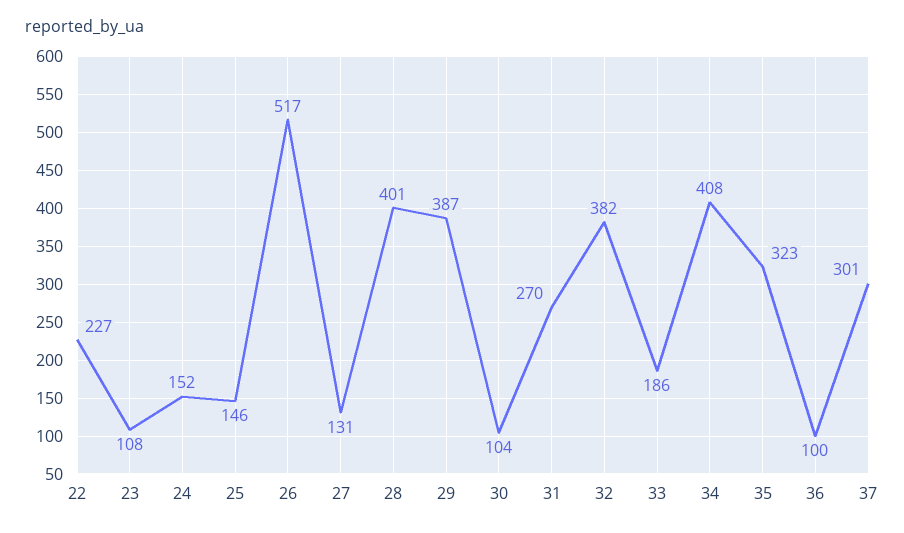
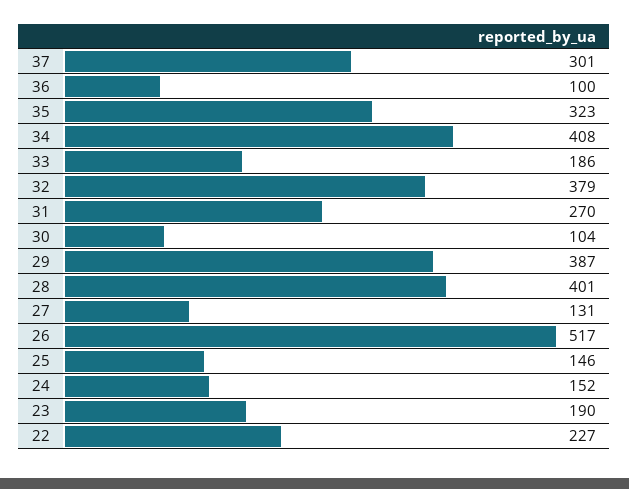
  {
    "22": 227,
-   "23": 108,
+   "23": 190,
    "24": 152,
    "25": 146,
    "26": 517,
    "27": 131,
    "28": 401,
    "29": 387,
    "30": 104,
    "31": 270,
-   "32": 382,
+   "32": 379,
    "33": 186,
    "34": 408,
    "35": 323,
    "36": 100,
    "37": 301
  }

